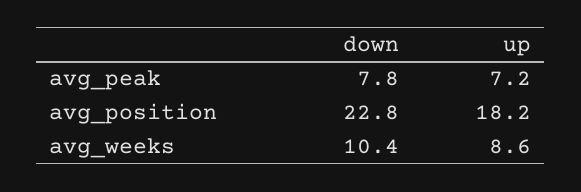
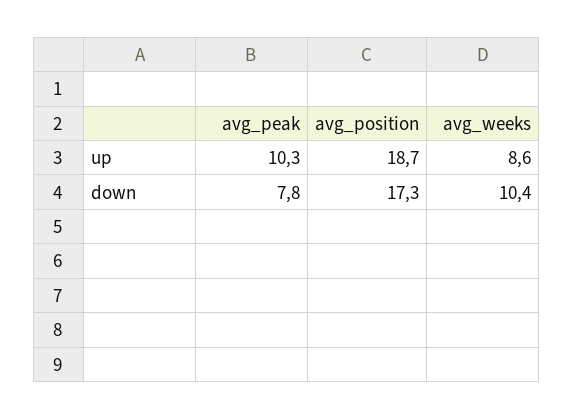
  {
    "down": {
      "avg_peak": 7.8,
-     "avg_position": 22.8,
+     "avg_position": 17.3,
      "avg_weeks": 10.4
    },
    "up": {
-     "avg_peak": 7.2,
+     "avg_peak": 10.3,
-     "avg_position": 18.2,
+     "avg_position": 18.7,
      "avg_weeks": 8.6
    }
  }

